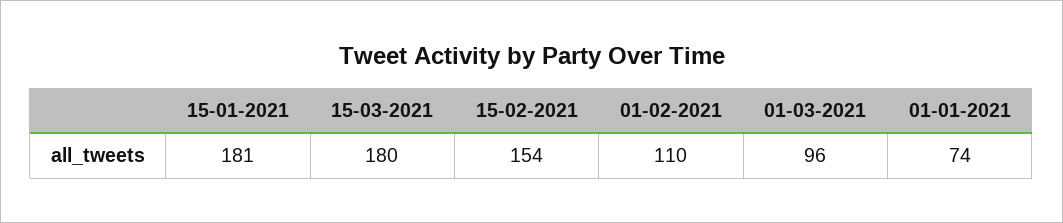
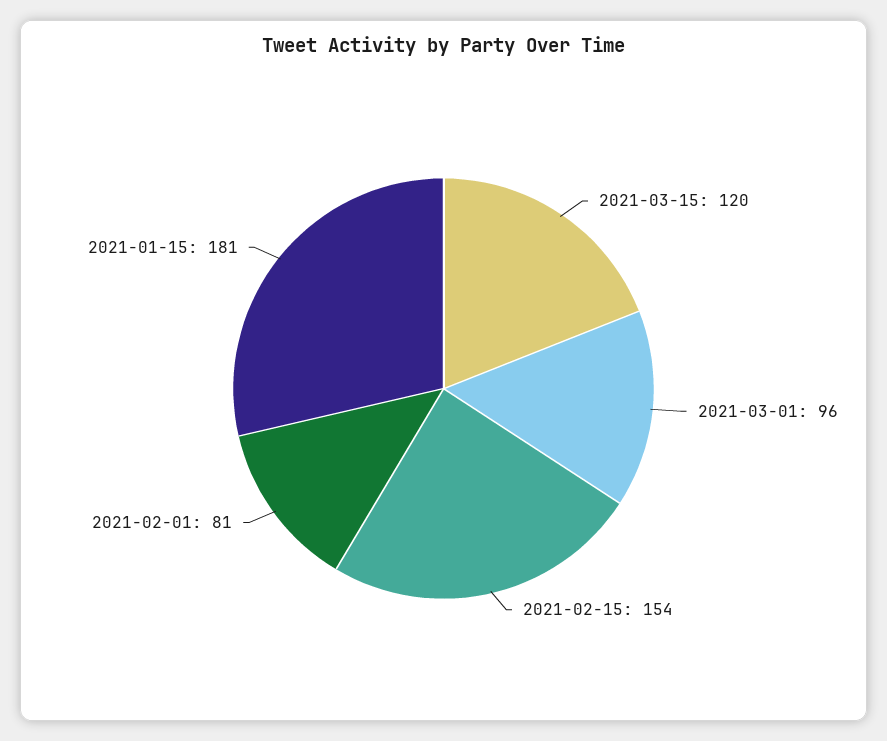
  {
    "15-01-2021": 181,
-   "15-03-2021": 180,
+   "15-03-2021": 120,
    "15-02-2021": 154,
-   "01-02-2021": 110,
+   "01-02-2021": 81,
-   "01-03-2021": 96,
+   "01-03-2021": 96
-   "01-01-2021": 74
  }

